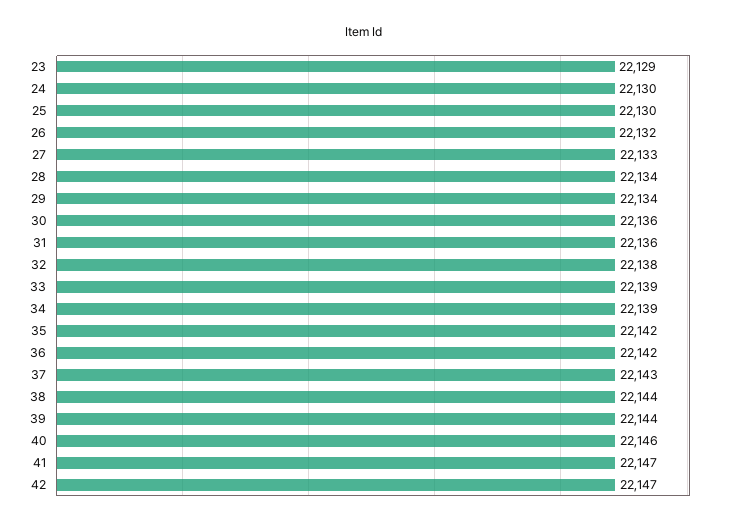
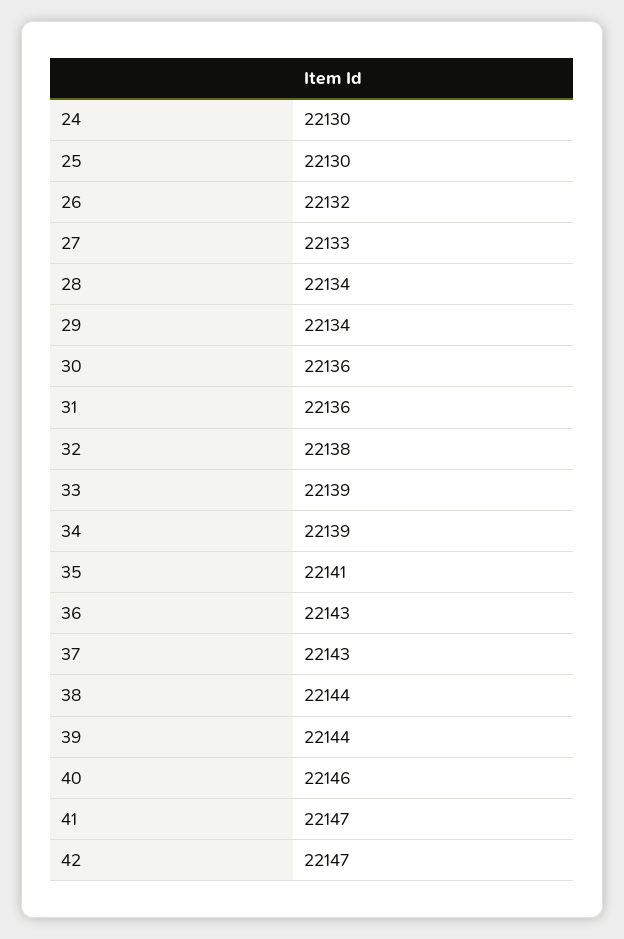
  {
-   "23": 22129,
    "24": 22130,
    "25": 22130,
    "26": 22132,
    "27": 22133,
    "28": 22134,
    "29": 22134,
    "30": 22136,
    "31": 22136,
    "32": 22138,
    "33": 22139,
    "34": 22139,
-   "35": 22142,
+   "35": 22141,
-   "36": 22142,
+   "36": 22143,
    "37": 22143,
    "38": 22144,
    "39": 22144,
    "40": 22146,
    "41": 22147,
    "42": 22147
  }

